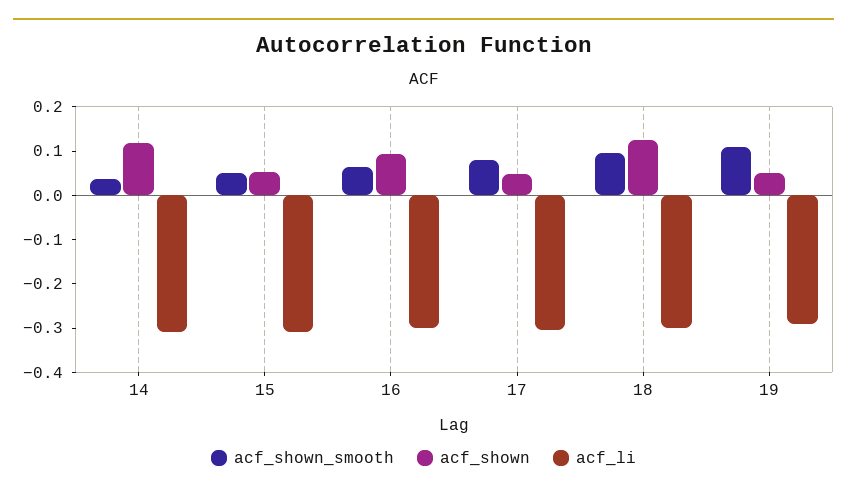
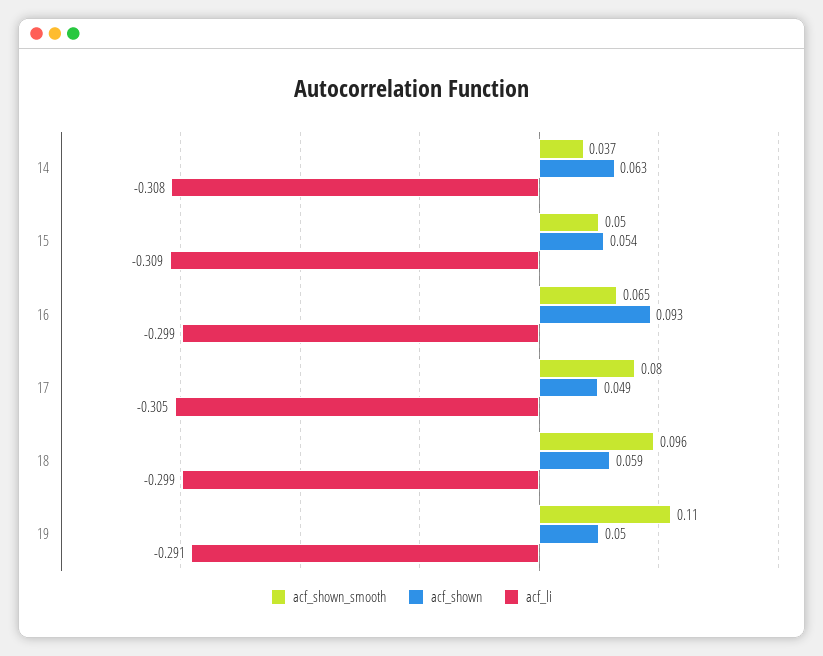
  {
    "acf_shown_smooth": {
      "14": 0.037,
      "15": 0.05,
      "16": 0.065,
      "17": 0.08,
      "18": 0.096,
      "19": 0.11
    },
    "acf_shown": {
-     "14": 0.12,
+     "14": 0.063,
      "15": 0.054,
      "16": 0.093,
      "17": 0.049,
-     "18": 0.12,
+     "18": 0.059,
      "19": 0.05
    },
    "acf_li": {
      "14": -0.308,
      "15": -0.309,
      "16": -0.299,
      "17": -0.305,
      "18": -0.299,
      "19": -0.291
    }
  }

